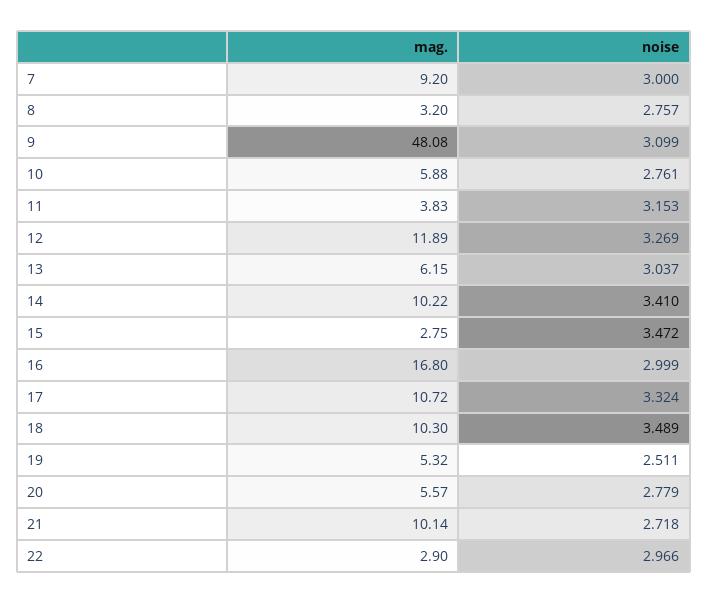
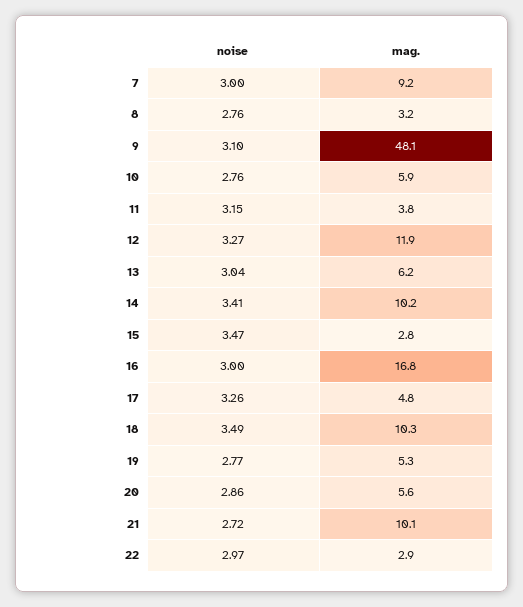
  {
    "mag.": {
      "7": 9.2,
      "8": 3.2,
      "9": 48.08,
      "10": 5.88,
      "11": 3.83,
      "12": 11.89,
      "13": 6.15,
      "14": 10.22,
      "15": 2.75,
      "16": 16.8,
-     "17": 10.72,
+     "17": 4.8,
      "18": 10.3,
      "19": 5.32,
      "20": 5.57,
      "21": 10.14,
      "22": 2.9
    },
    "noise": {
      "7": 3,
      "8": 2.757,
      "9": 3.099,
      "10": 2.761,
      "11": 3.153,
      "12": 3.269,
      "13": 3.037,
      "14": 3.41,
      "15": 3.472,
      "16": 2.999,
-     "17": 3.324,
+     "17": 3.26,
      "18": 3.489,
-     "19": 2.511,
+     "19": 2.77,
-     "20": 2.779,
+     "20": 2.86,
      "21": 2.718,
      "22": 2.966
    }
  }

